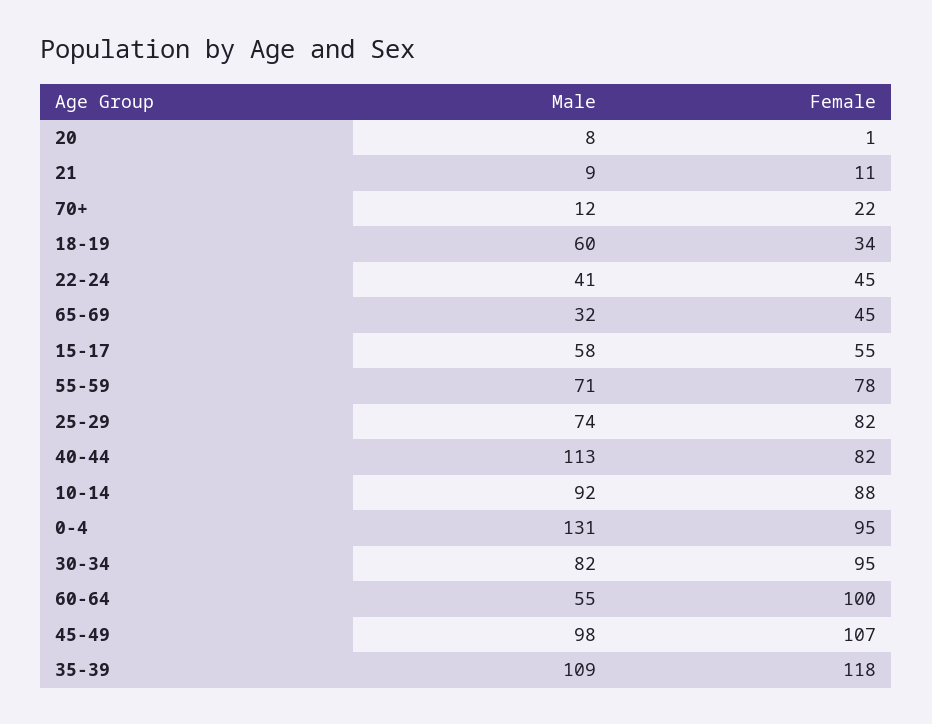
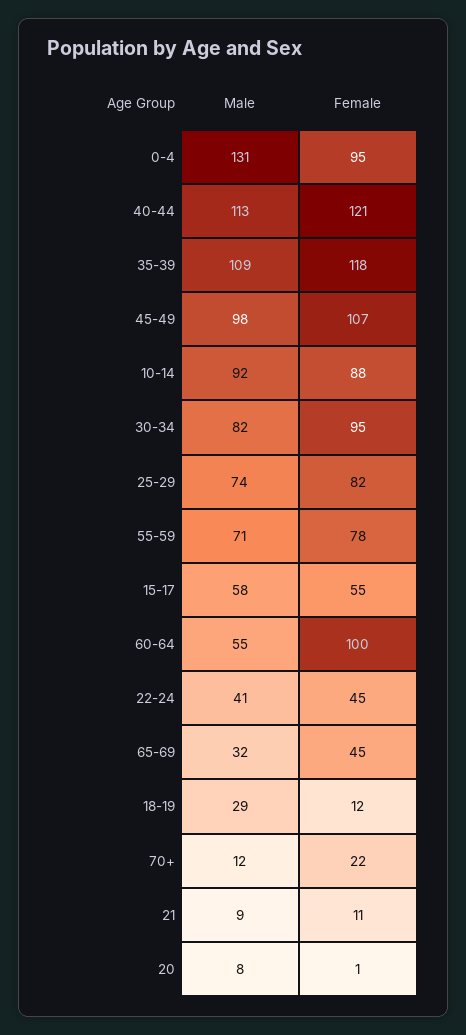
  {
    "Male": {
      "20": 8,
      "21": 9,
      "70+": 12,
-     "18-19": 60,
+     "18-19": 29,
      "22-24": 41,
      "65-69": 32,
      "15-17": 58,
      "55-59": 71,
      "25-29": 74,
      "40-44": 113,
      "10-14": 92,
      "0-4": 131,
      "30-34": 82,
      "60-64": 55,
      "45-49": 98,
      "35-39": 109
    },
    "Female": {
      "20": 1,
      "21": 11,
      "70+": 22,
-     "18-19": 34,
+     "18-19": 12,
      "22-24": 45,
      "65-69": 45,
      "15-17": 55,
      "55-59": 78,
      "25-29": 82,
-     "40-44": 82,
+     "40-44": 121,
      "10-14": 88,
      "0-4": 95,
      "30-34": 95,
      "60-64": 100,
      "45-49": 107,
      "35-39": 118
    }
  }

